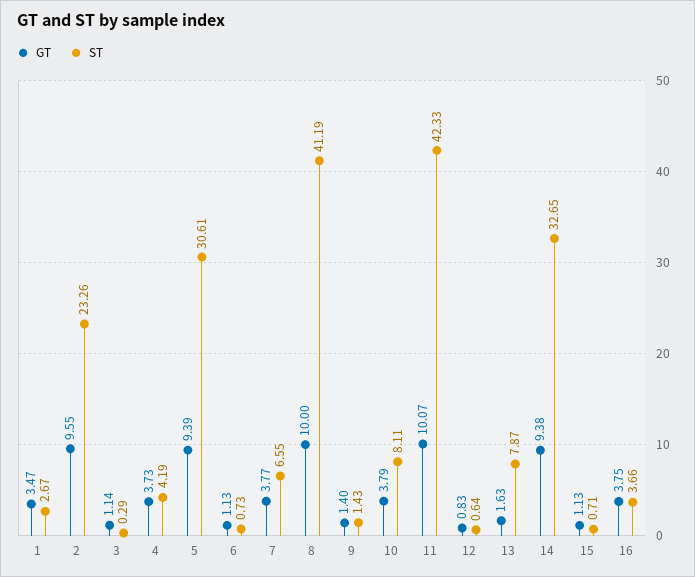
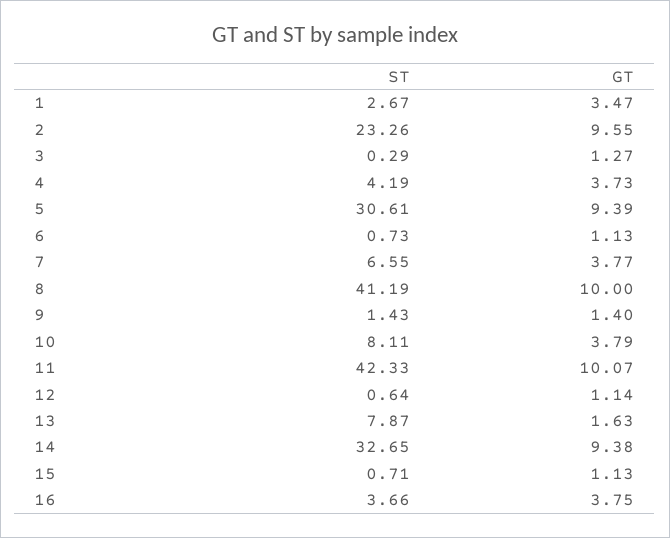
  {
    "GT": {
      "1": 3.47,
      "2": 9.55,
-     "3": 1.14,
+     "3": 1.27,
      "4": 3.73,
      "5": 9.39,
      "6": 1.13,
      "7": 3.77,
      "8": 10,
      "9": 1.4,
      "10": 3.79,
      "11": 10.07,
-     "12": 0.83,
+     "12": 1.14,
      "13": 1.63,
      "14": 9.38,
      "15": 1.13,
      "16": 3.75
    },
    "ST": {
      "1": 2.67,
      "2": 23.26,
      "3": 0.29,
      "4": 4.19,
      "5": 30.61,
      "6": 0.73,
      "7": 6.55,
      "8": 41.19,
      "9": 1.43,
      "10": 8.11,
      "11": 42.33,
      "12": 0.64,
      "13": 7.87,
      "14": 32.65,
      "15": 0.71,
      "16": 3.66
    }
  }

